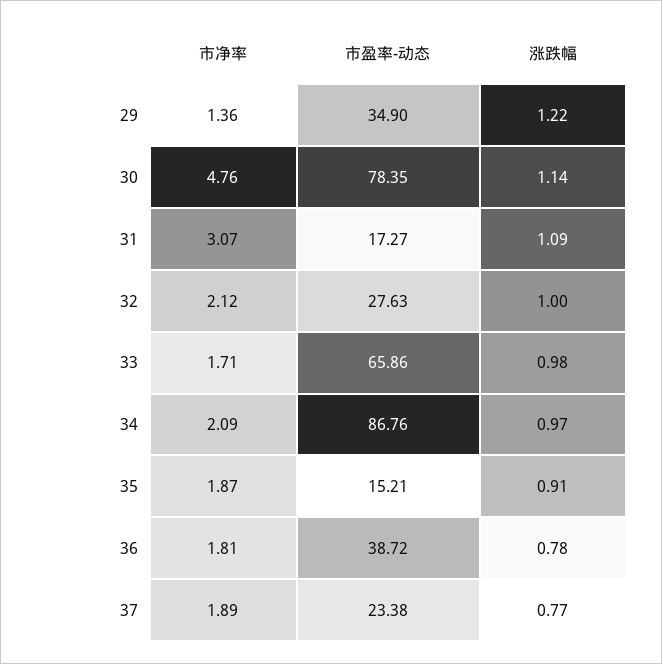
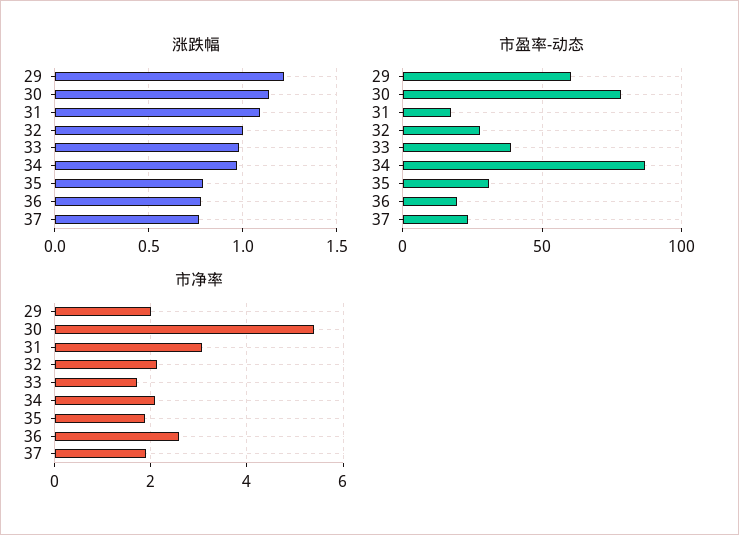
  {
    "市净率": {
-     "29": 1.36,
+     "29": 2,
-     "30": 4.76,
+     "30": 5.4,
      "31": 3.07,
      "32": 2.12,
      "33": 1.71,
      "34": 2.09,
      "35": 1.87,
-     "36": 1.81,
+     "36": 2.6,
      "37": 1.89
    },
    "市盈率-动态": {
-     "29": 34.9,
+     "29": 60,
      "30": 78.35,
      "31": 17.27,
      "32": 27.63,
-     "33": 65.86,
+     "33": 40,
      "34": 86.76,
-     "35": 15.21,
+     "35": 30,
-     "36": 38.72,
+     "36": 20,
      "37": 23.38
    },
    "涨跌幅": {
      "29": 1.22,
      "30": 1.14,
      "31": 1.09,
      "32": 1,
      "33": 0.98,
      "34": 0.97,
-     "35": 0.91,
+     "35": 0.8,
      "36": 0.78,
      "37": 0.77
    }
  }

